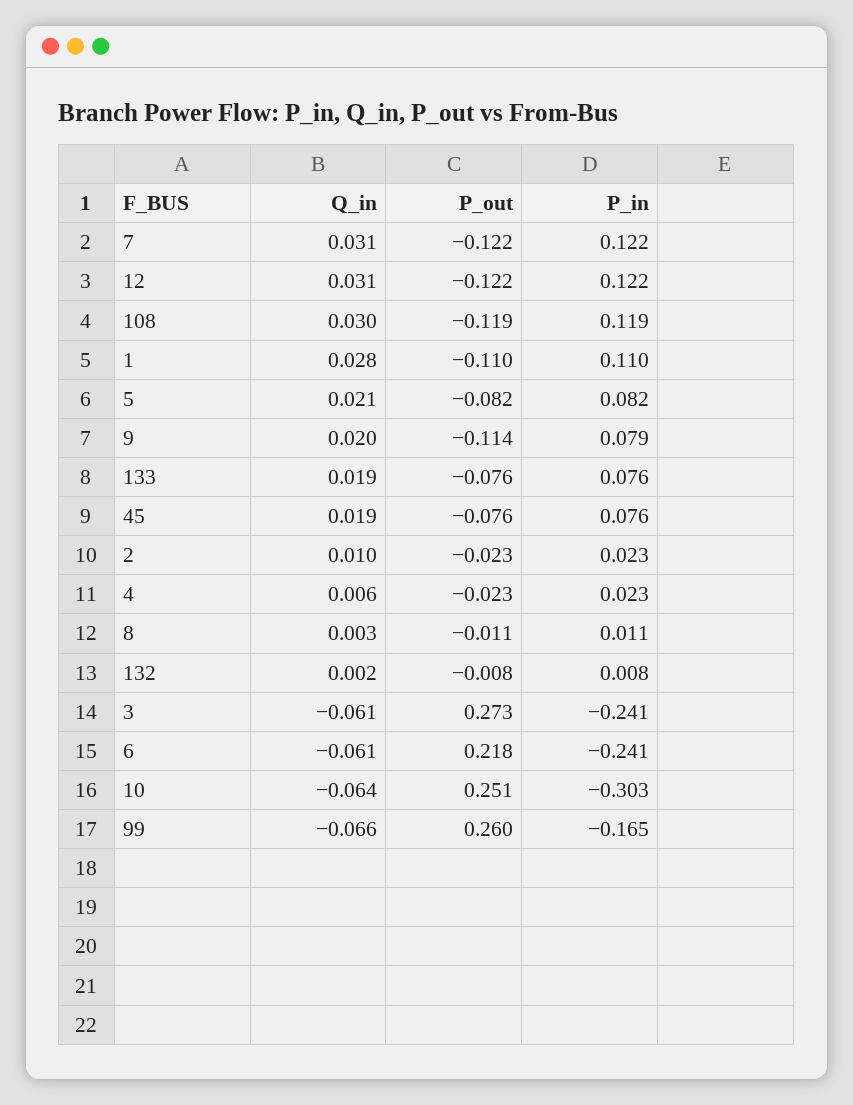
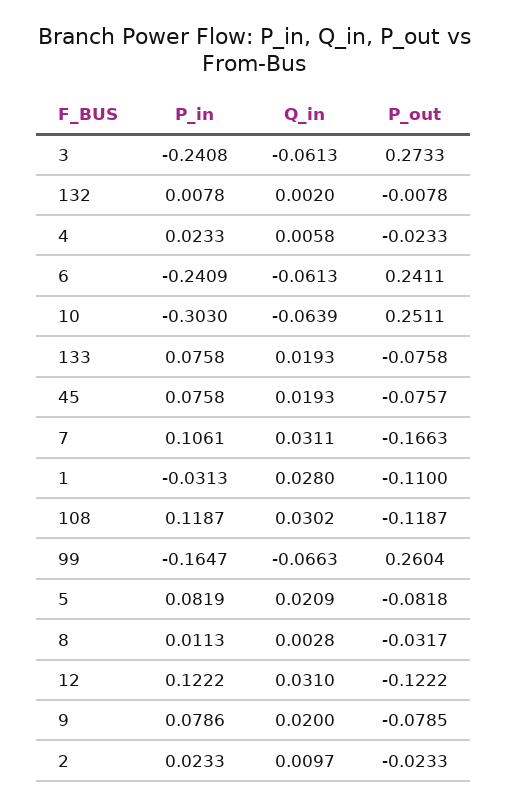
  {
    "Q_in": {
      "7": 0.0311,
      "12": 0.031,
      "108": 0.0302,
      "1": 0.028,
      "5": 0.0209,
      "9": 0.02,
      "133": 0.0193,
      "45": 0.0193,
      "2": 0.0097,
      "4": 0.0058,
      "8": 0.0028,
      "132": 0.002,
      "3": -0.0613,
      "6": -0.0613,
      "10": -0.0639,
      "99": -0.0663
    },
    "P_out": {
-     "7": -0.122,
+     "7": -0.1663,
      "12": -0.1222,
      "108": -0.1187,
      "1": -0.11,
      "5": -0.0818,
-     "9": -0.114,
+     "9": -0.0785,
      "133": -0.0758,
      "45": -0.0757,
      "2": -0.0233,
      "4": -0.0233,
-     "8": -0.011,
+     "8": -0.0317,
      "132": -0.0078,
      "3": 0.2733,
-     "6": 0.218,
+     "6": 0.2411,
      "10": 0.2511,
      "99": 0.2604
    },
    "P_in": {
-     "7": 0.122,
+     "7": 0.1061,
      "12": 0.1222,
      "108": 0.1187,
-     "1": 0.11,
+     "1": -0.0313,
      "5": 0.0819,
      "9": 0.0786,
      "133": 0.0758,
      "45": 0.0758,
      "2": 0.0233,
      "4": 0.0233,
      "8": 0.0113,
      "132": 0.0078,
      "3": -0.2408,
      "6": -0.2409,
      "10": -0.303,
      "99": -0.1647
    }
  }

